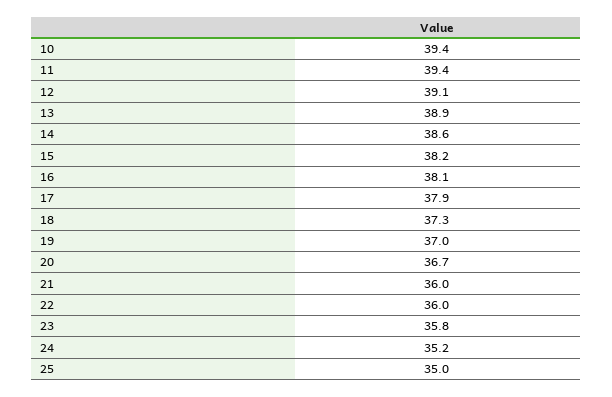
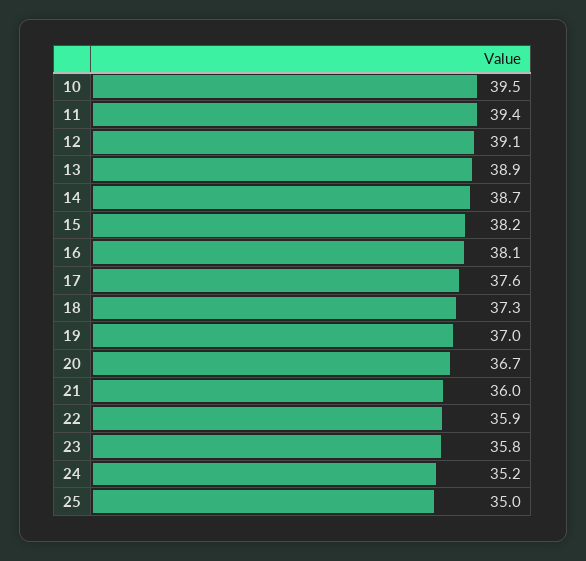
  {
-   "10": 39.4,
+   "10": 39.5,
    "11": 39.4,
    "12": 39.1,
    "13": 38.9,
-   "14": 38.6,
+   "14": 38.7,
    "15": 38.2,
    "16": 38.1,
-   "17": 37.9,
+   "17": 37.6,
    "18": 37.3,
    "19": 37,
    "20": 36.7,
    "21": 36,
-   "22": 36,
+   "22": 35.9,
    "23": 35.8,
    "24": 35.2,
    "25": 35
  }

